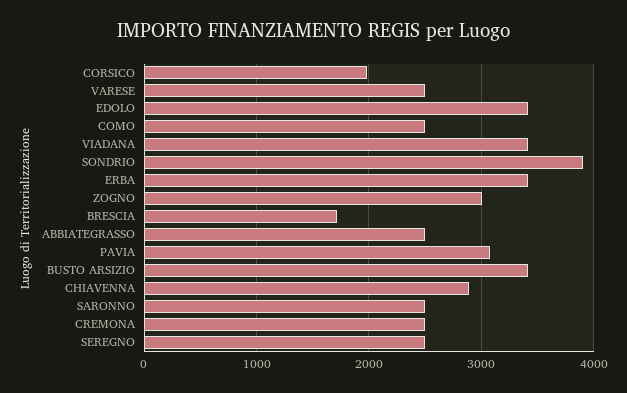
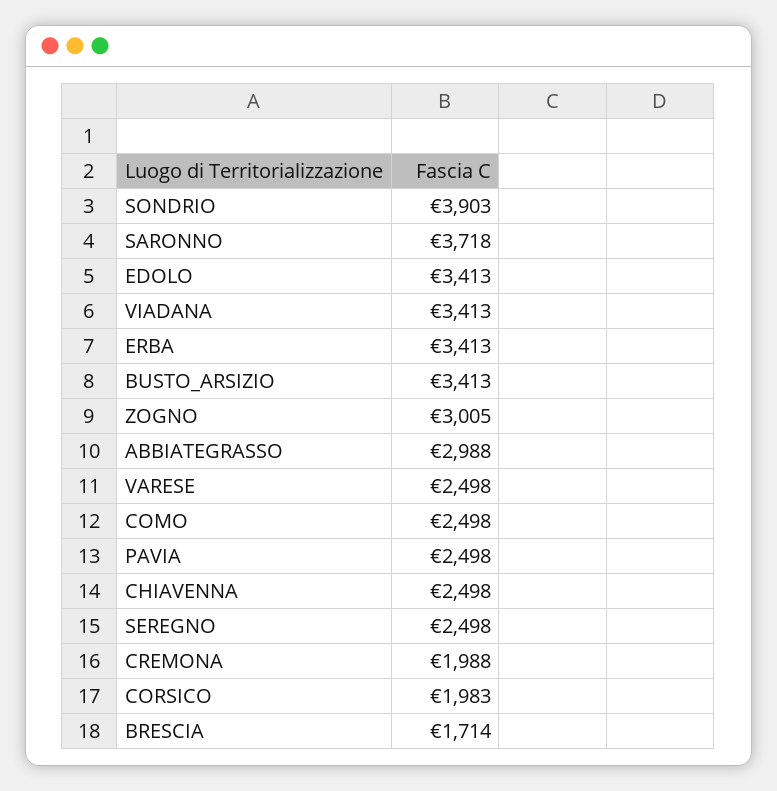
  {
    "CORSICO": 1983,
    "VARESE": 2498,
    "EDOLO": 3413,
    "COMO": 2498,
    "VIADANA": 3413,
    "SONDRIO": 3903,
    "ERBA": 3413,
    "ZOGNO": 3005,
    "BRESCIA": 1714,
-   "ABBIATEGRASSO": 2500,
+   "ABBIATEGRASSO": 2988,
-   "PAVIA": 3100,
+   "PAVIA": 2498,
    "BUSTO ARSIZIO": 3413,
-   "CHIAVENNA": 2900,
+   "CHIAVENNA": 2498,
-   "SARONNO": 2500,
+   "SARONNO": 3718,
-   "CREMONA": 2500,
+   "CREMONA": 1988,
    "SEREGNO": 2498
  }

